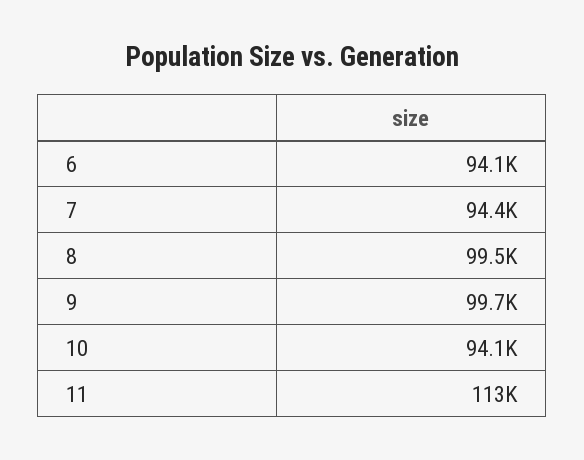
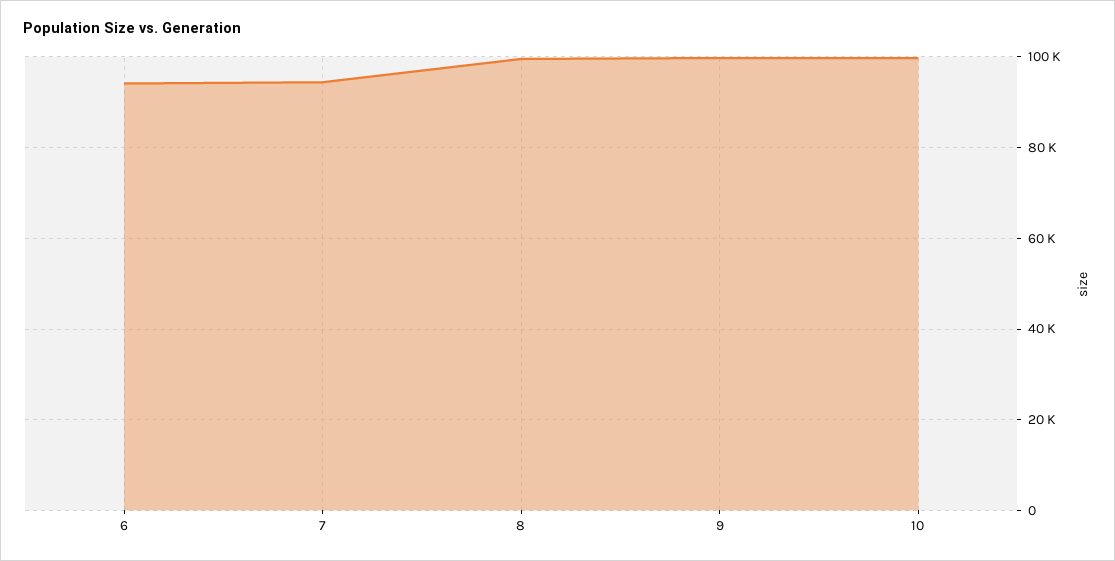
  {
    "6": 94100,
    "7": 94400,
    "8": 99500,
    "9": 99700,
-   "10": 94100,
+   "10": 100000
-   "11": 113000
  }

